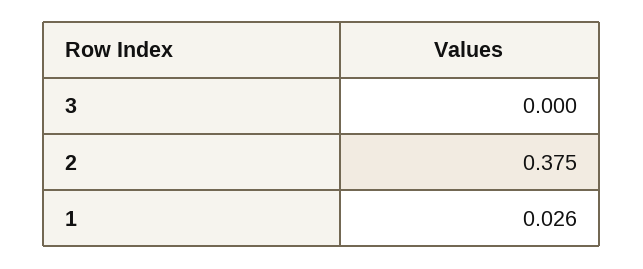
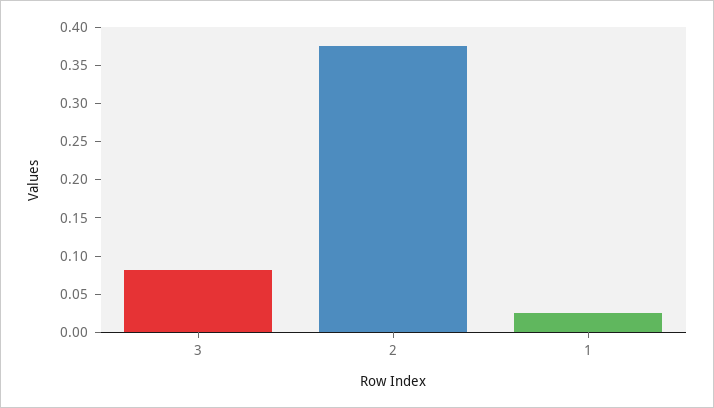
  {
-   "3": 0,
+   "3": 0.075,
    "2": 0.375,
    "1": 0.026
  }

